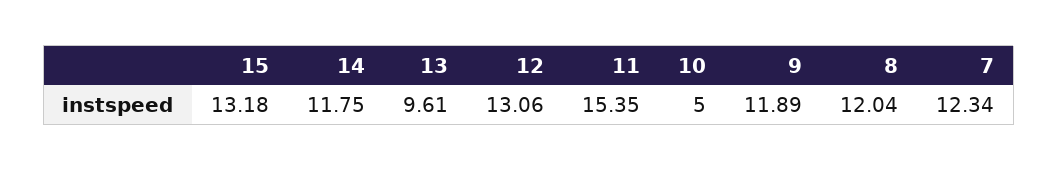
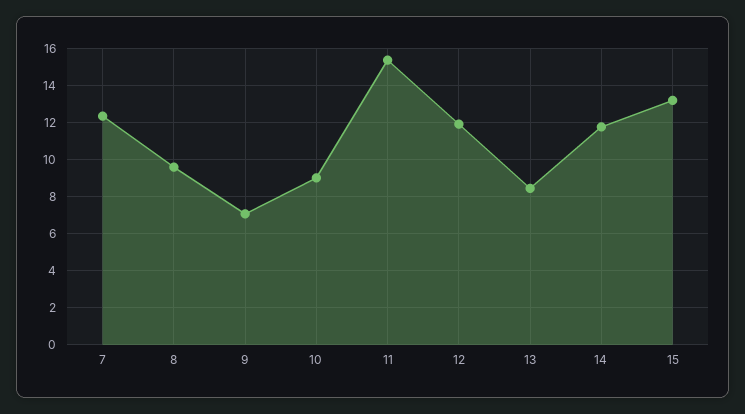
  {
    "15": 13.18,
    "14": 11.75,
-   "13": 9.61,
+   "13": 8.5,
-   "12": 13.06,
+   "12": 12,
    "11": 15.35,
-   "10": 5,
+   "10": 9,
-   "9": 11.89,
+   "9": 7,
-   "8": 12.04,
+   "8": 9.5,
    "7": 12.34
  }

